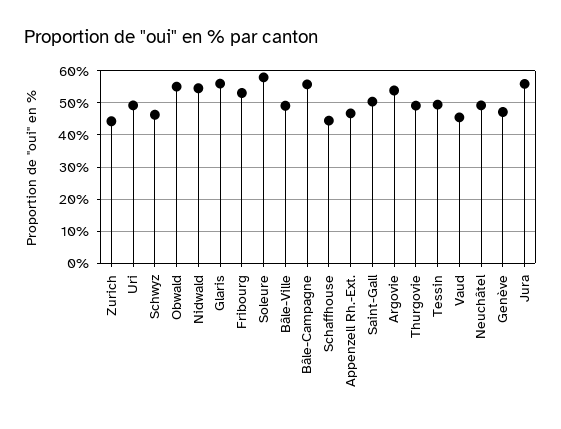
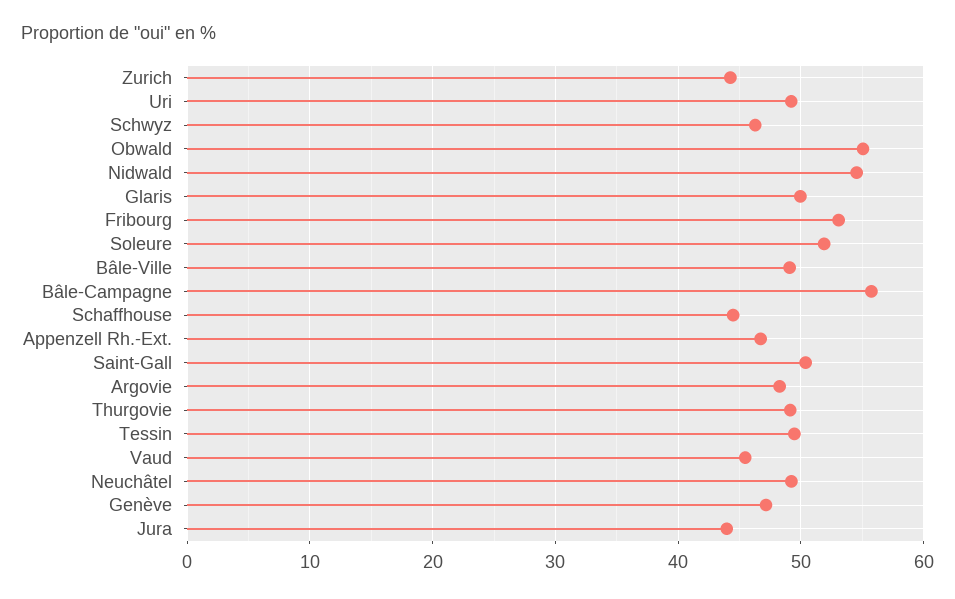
  {
    "Zurich": 44,
    "Uri": 49,
    "Schwyz": 46,
    "Obwald": 55,
    "Nidwald": 55,
-   "Glaris": 56,
+   "Glaris": 50,
    "Fribourg": 53,
-   "Soleure": 58,
+   "Soleure": 52,
    "Bâle-Ville": 49,
    "Bâle-Campagne": 56,
    "Schaffhouse": 44,
    "Appenzell Rh.-Ext.": 47,
    "Saint-Gall": 50,
-   "Argovie": 54,
+   "Argovie": 48,
    "Thurgovie": 49,
    "Tessin": 49,
    "Vaud": 45,
    "Neuchâtel": 49,
    "Genève": 47,
-   "Jura": 56
+   "Jura": 44
  }

